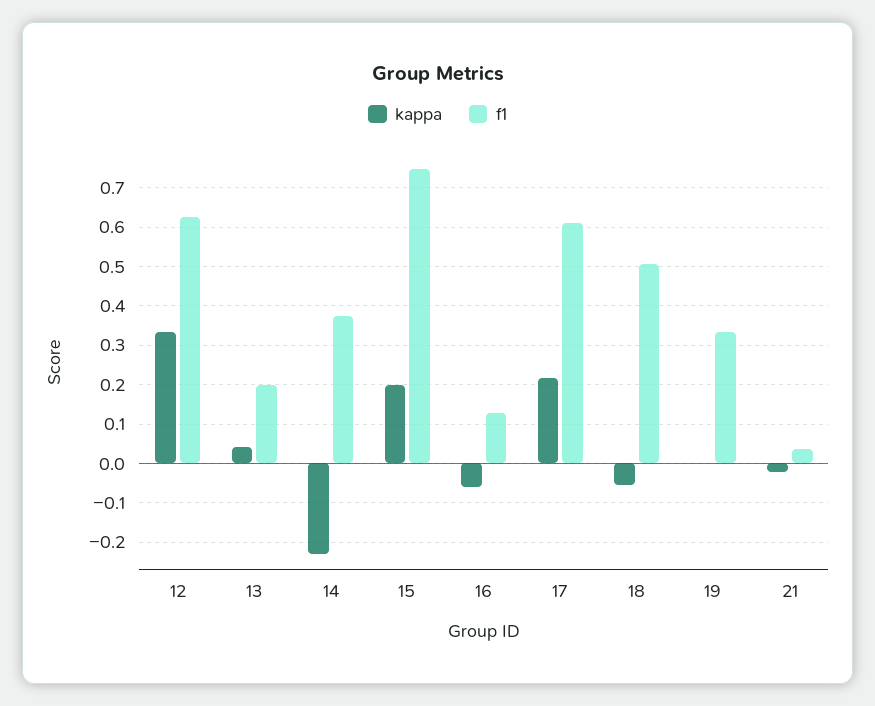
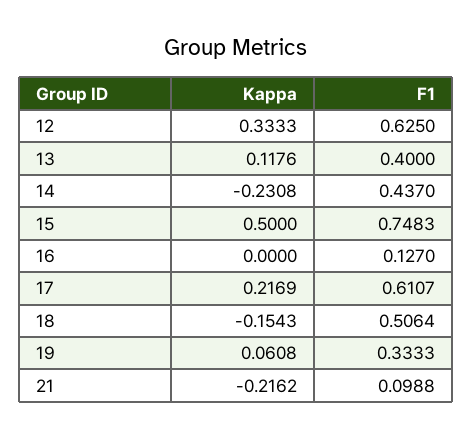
  {
    "kappa": {
      "12": 0.3333,
-     "13": 0.04,
+     "13": 0.1176,
      "14": -0.2308,
-     "15": 0.2,
+     "15": 0.5,
-     "16": -0.06,
+     "16": 0,
      "17": 0.2169,
-     "18": -0.06,
+     "18": -0.1543,
-     "19": 0,
+     "19": 0.0608,
-     "21": -0.02
+     "21": -0.2162
    },
    "f1": {
      "12": 0.625,
-     "13": 0.2,
+     "13": 0.4,
-     "14": 0.38,
+     "14": 0.437,
      "15": 0.7483,
      "16": 0.127,
      "17": 0.6107,
      "18": 0.5064,
      "19": 0.3333,
-     "21": 0.04
+     "21": 0.0988
    }
  }

